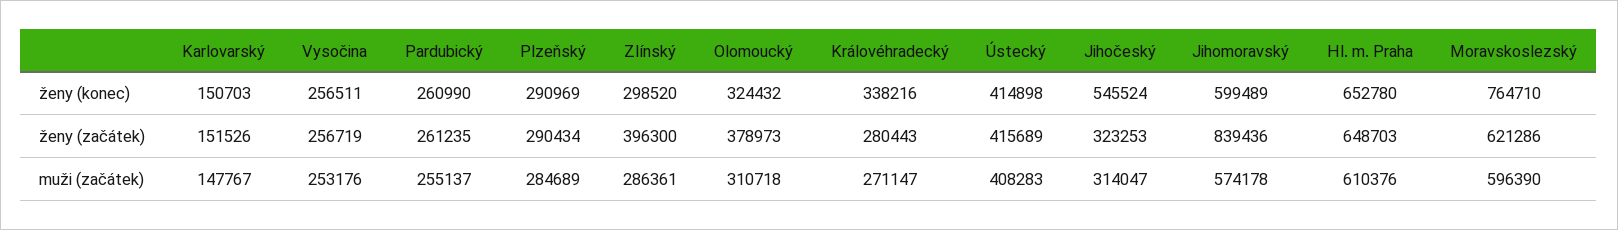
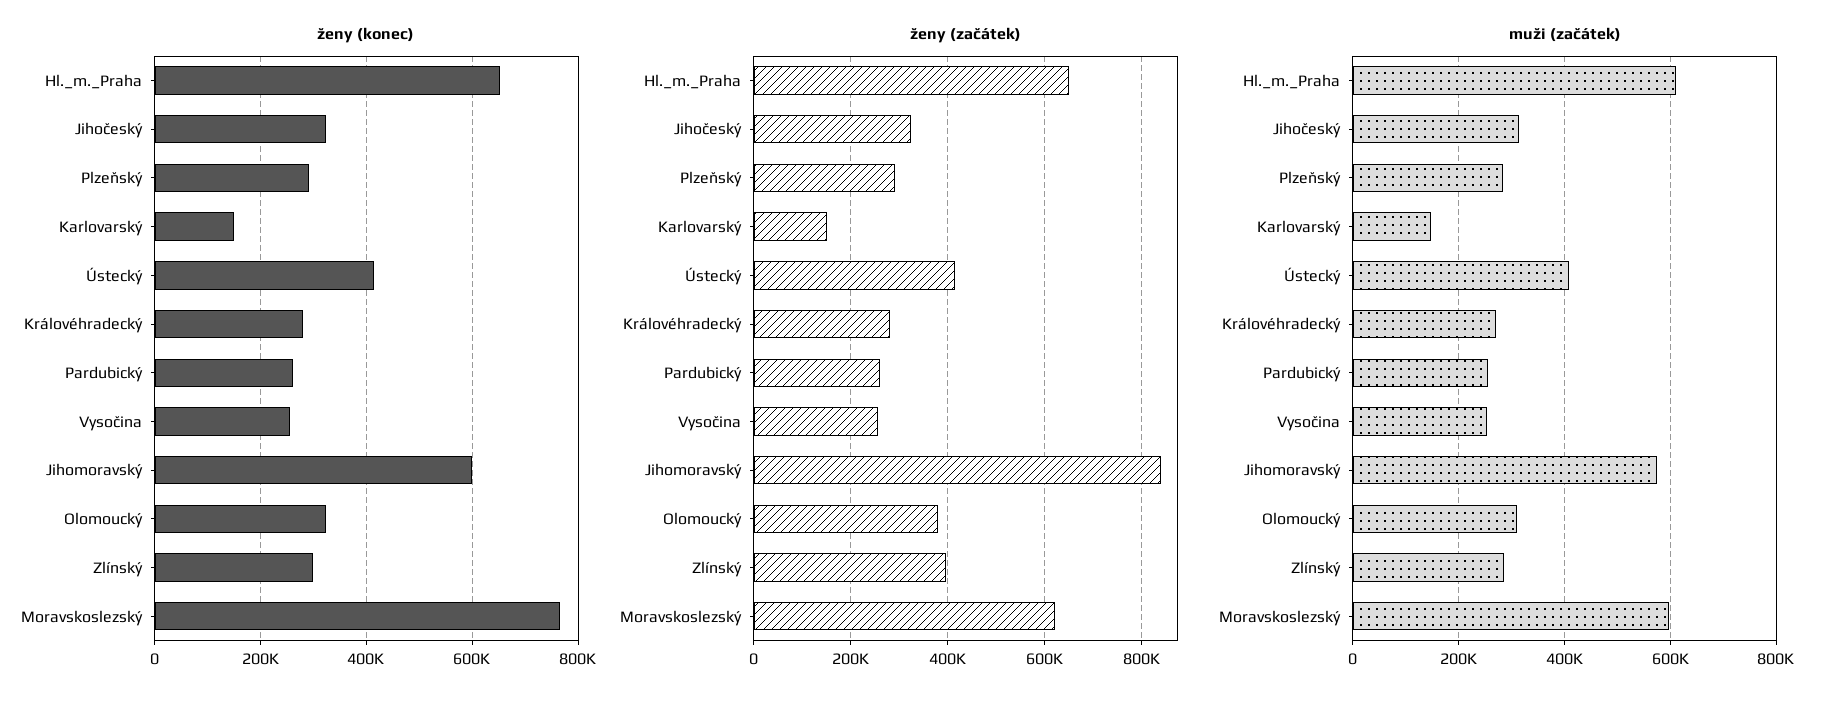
  {
    "ženy (konec)": {
      "Karlovarský": 150703,
      "Vysočina": 256511,
      "Pardubický": 260990,
      "Plzeňský": 290969,
      "Zlínský": 298520,
      "Olomoucký": 324432,
-     "Královéhradecký": 338216,
+     "Královéhradecký": 280000,
      "Ústecký": 414898,
-     "Jihočeský": 545524,
+     "Jihočeský": 320000,
      "Jihomoravský": 599489,
      "Hl. m. Praha": 652780,
      "Moravskoslezský": 764710
    },
    "ženy (začátek)": {
      "Karlovarský": 151526,
      "Vysočina": 256719,
      "Pardubický": 261235,
      "Plzeňský": 290434,
      "Zlínský": 396300,
      "Olomoucký": 378973,
      "Královéhradecký": 280443,
      "Ústecký": 415689,
      "Jihočeský": 323253,
      "Jihomoravský": 839436,
      "Hl. m. Praha": 648703,
      "Moravskoslezský": 621286
    },
    "muži (začátek)": {
      "Karlovarský": 147767,
      "Vysočina": 253176,
      "Pardubický": 255137,
      "Plzeňský": 284689,
      "Zlínský": 286361,
      "Olomoucký": 310718,
      "Královéhradecký": 271147,
      "Ústecký": 408283,
      "Jihočeský": 314047,
      "Jihomoravský": 574178,
      "Hl. m. Praha": 610376,
      "Moravskoslezský": 596390
    }
  }

